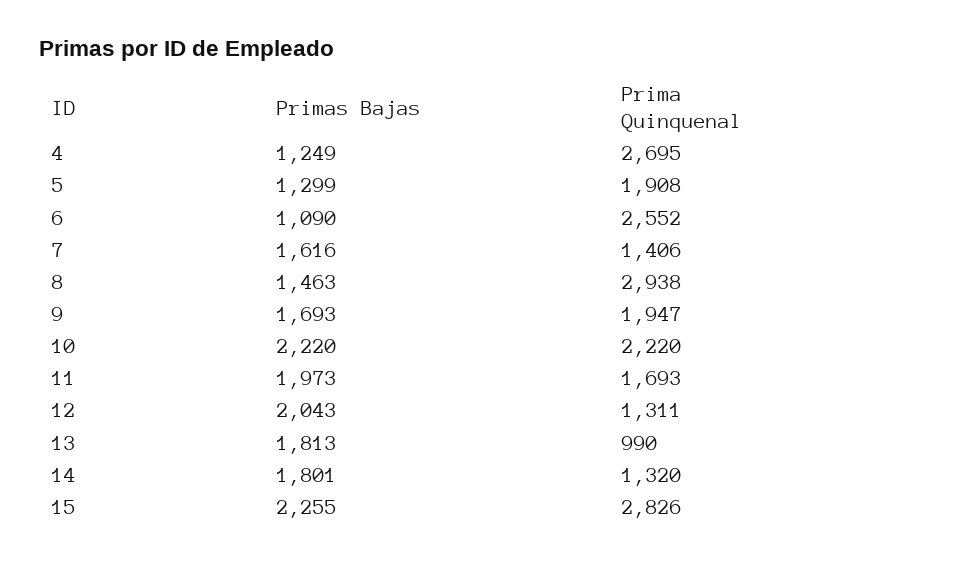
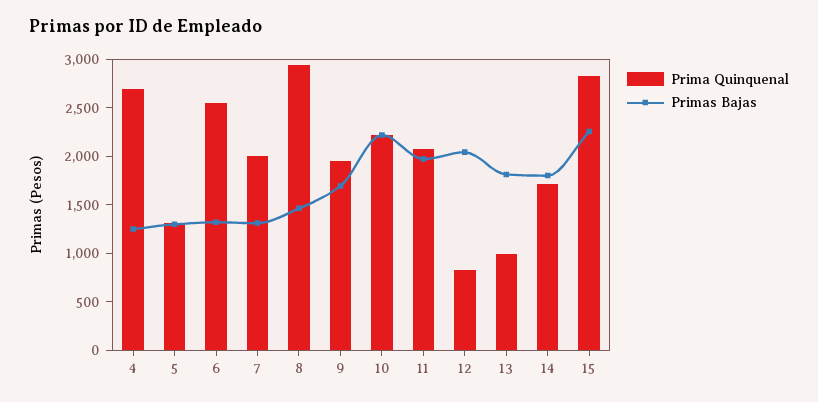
  {
    "Primas Bajas": {
      "4": 1249,
      "5": 1299,
-     "6": 1090,
+     "6": 1300,
-     "7": 1616,
+     "7": 1300,
      "8": 1463,
      "9": 1693,
      "10": 2220,
      "11": 1973,
      "12": 2043,
      "13": 1813,
      "14": 1801,
      "15": 2255
    },
    "Prima Quinquenal": {
      "4": 2695,
-     "5": 1908,
+     "5": 1300,
      "6": 2552,
-     "7": 1406,
+     "7": 2000,
      "8": 2938,
      "9": 1947,
      "10": 2220,
-     "11": 1693,
+     "11": 2100,
-     "12": 1311,
+     "12": 800,
      "13": 990,
-     "14": 1320,
+     "14": 1700,
      "15": 2826
    }
  }

